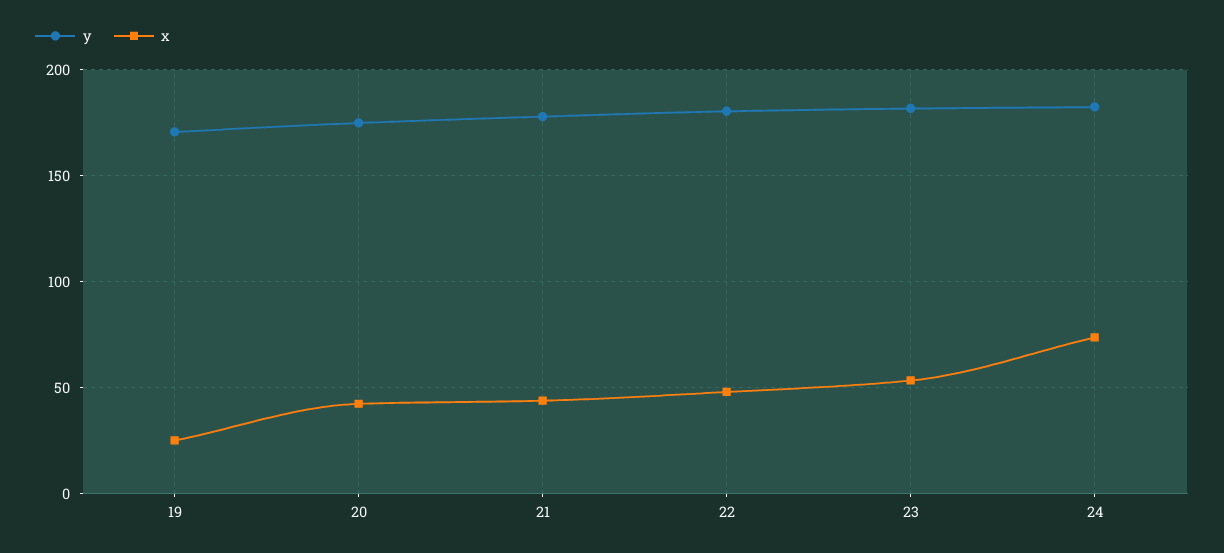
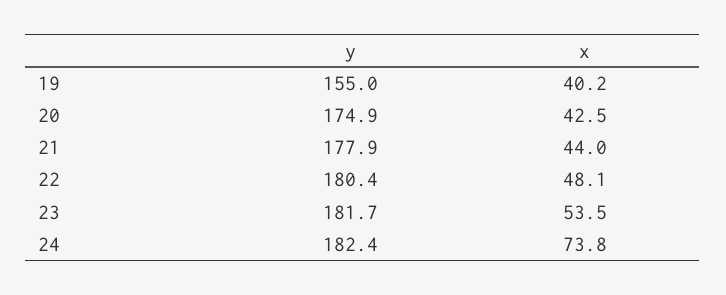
  {
    "y": {
-     "19": 170,
+     "19": 155,
      "20": 174.9,
      "21": 177.9,
      "22": 180.4,
      "23": 181.7,
      "24": 182.4
    },
    "x": {
-     "19": 25,
+     "19": 40.2,
      "20": 42.5,
      "21": 44,
      "22": 48.1,
      "23": 53.5,
      "24": 73.8
    }
  }

